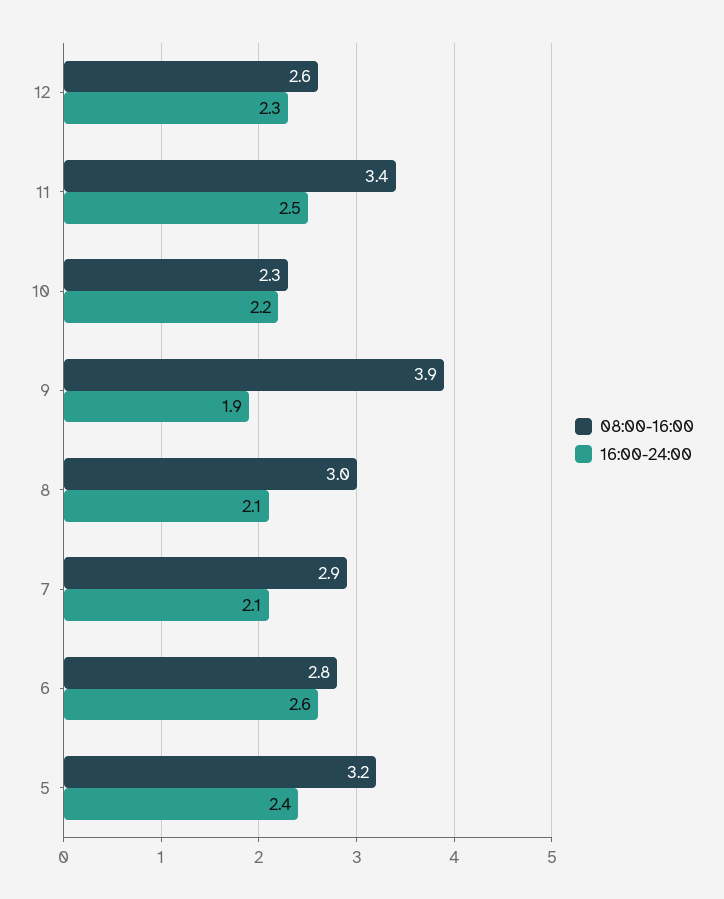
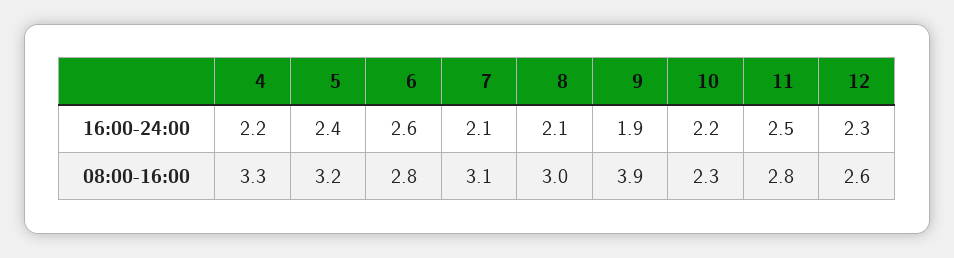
  {
    "08:00-16:00": {
      "12": 2.6,
-     "11": 3.4,
+     "11": 2.8,
      "10": 2.3,
      "9": 3.9,
      "8": 3,
-     "7": 2.9,
+     "7": 3.1,
      "6": 2.8,
-     "5": 3.2
+     "5": 3.2,
+     "4": 3.3
    },
    "16:00-24:00": {
      "12": 2.3,
      "11": 2.5,
      "10": 2.2,
      "9": 1.9,
      "8": 2.1,
      "7": 2.1,
      "6": 2.6,
-     "5": 2.4
+     "5": 2.4,
+     "4": 2.2
    }
  }

